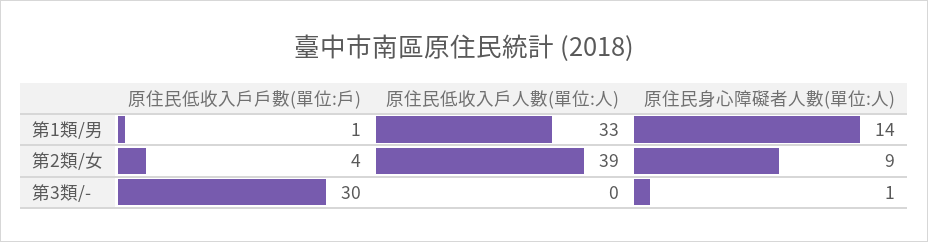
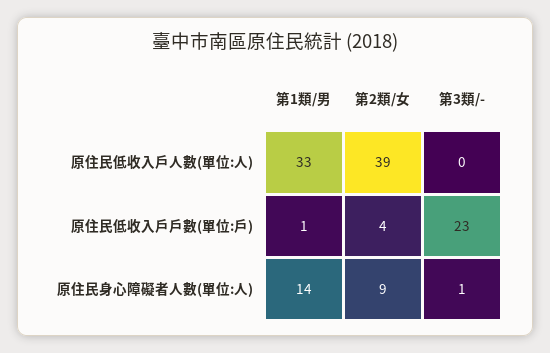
  {
    "原住民低收入戶戶數(單位:戶)": {
      "第1類/男": 1,
      "第2類/女": 4,
-     "第3類/-": 30
+     "第3類/-": 23
    },
    "原住民低收入戶人數(單位:人)": {
      "第1類/男": 33,
      "第2類/女": 39,
      "第3類/-": 0
    },
    "原住民身心障礙者人數(單位:人)": {
      "第1類/男": 14,
      "第2類/女": 9,
      "第3類/-": 1
    }
  }

